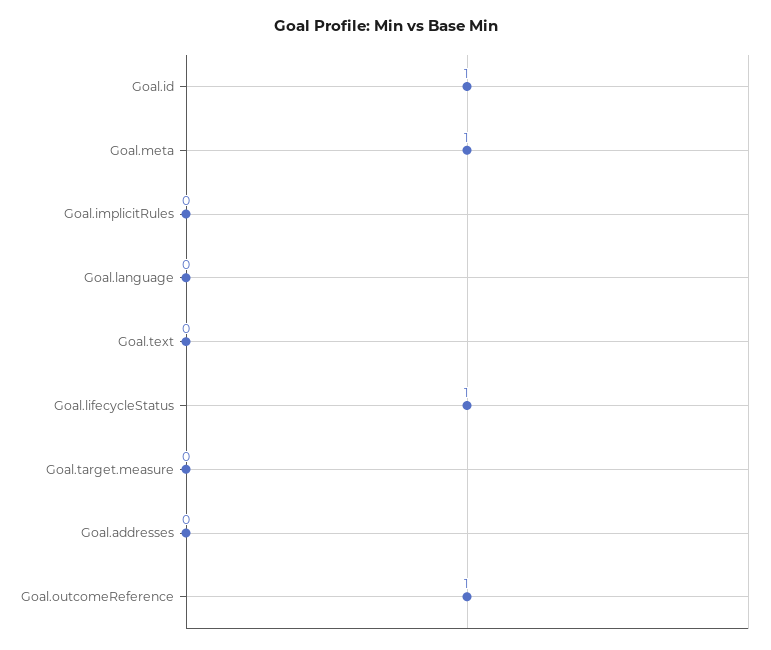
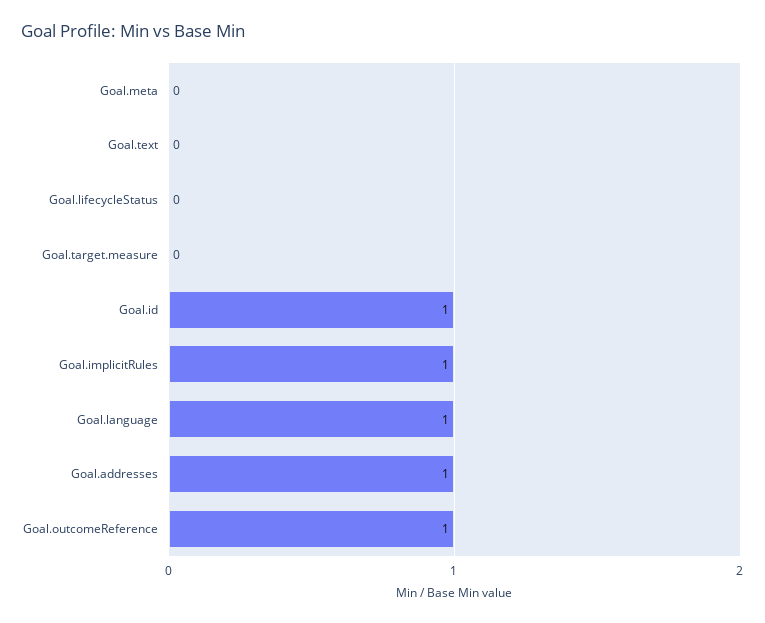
  {
    "Goal.id": 1,
-   "Goal.meta": 1,
+   "Goal.meta": 0,
-   "Goal.implicitRules": 0,
+   "Goal.implicitRules": 1,
-   "Goal.language": 0,
+   "Goal.language": 1,
    "Goal.text": 0,
-   "Goal.lifecycleStatus": 1,
+   "Goal.lifecycleStatus": 0,
    "Goal.target.measure": 0,
-   "Goal.addresses": 0,
+   "Goal.addresses": 1,
    "Goal.outcomeReference": 1
  }

